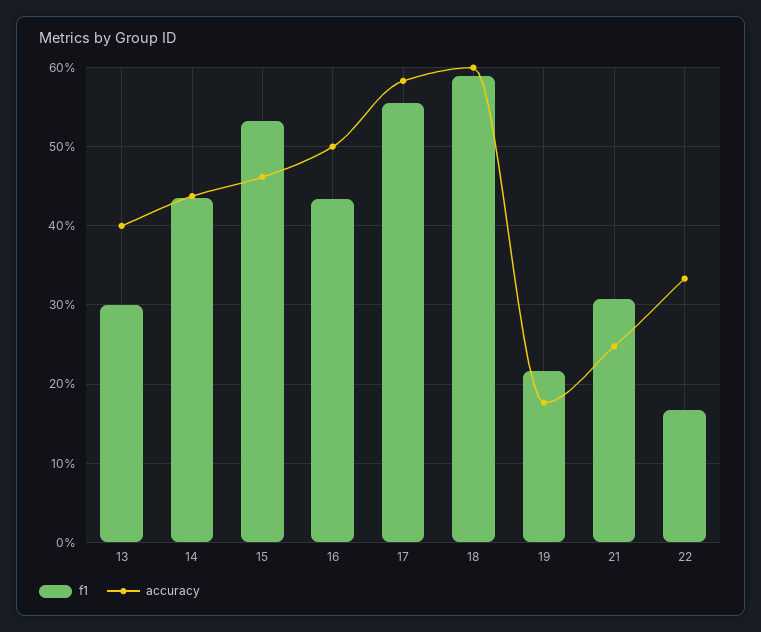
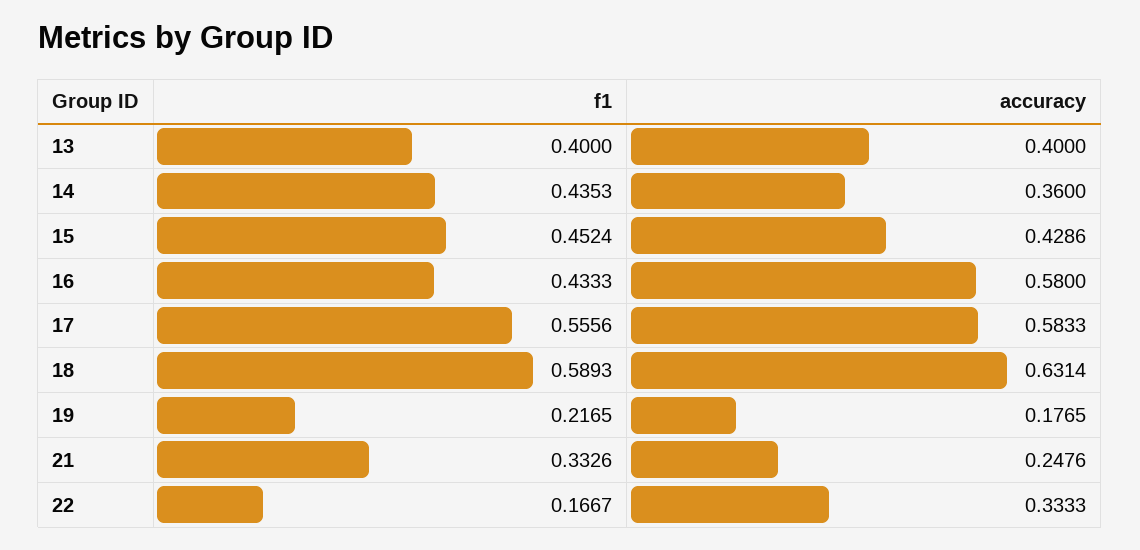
  {
    "f1": {
-     "13": 0.3,
+     "13": 0.4,
      "14": 0.4353,
-     "15": 0.53,
+     "15": 0.4524,
      "16": 0.4333,
      "17": 0.5556,
      "18": 0.5893,
      "19": 0.2165,
-     "21": 0.31,
+     "21": 0.3326,
      "22": 0.1667
    },
    "accuracy": {
      "13": 0.4,
-     "14": 0.44,
+     "14": 0.36,
-     "15": 0.46,
+     "15": 0.4286,
-     "16": 0.5,
+     "16": 0.58,
      "17": 0.5833,
-     "18": 0.6,
+     "18": 0.6314,
      "19": 0.1765,
      "21": 0.2476,
      "22": 0.3333
    }
  }

